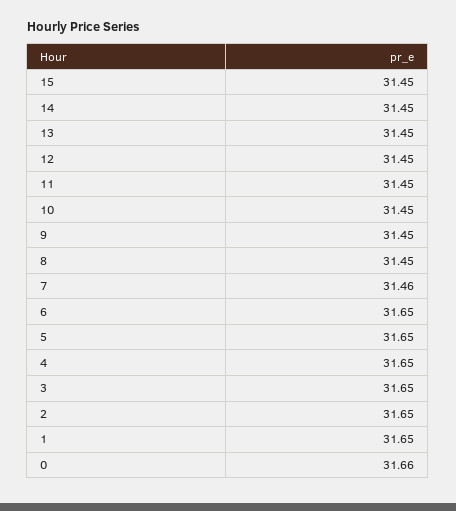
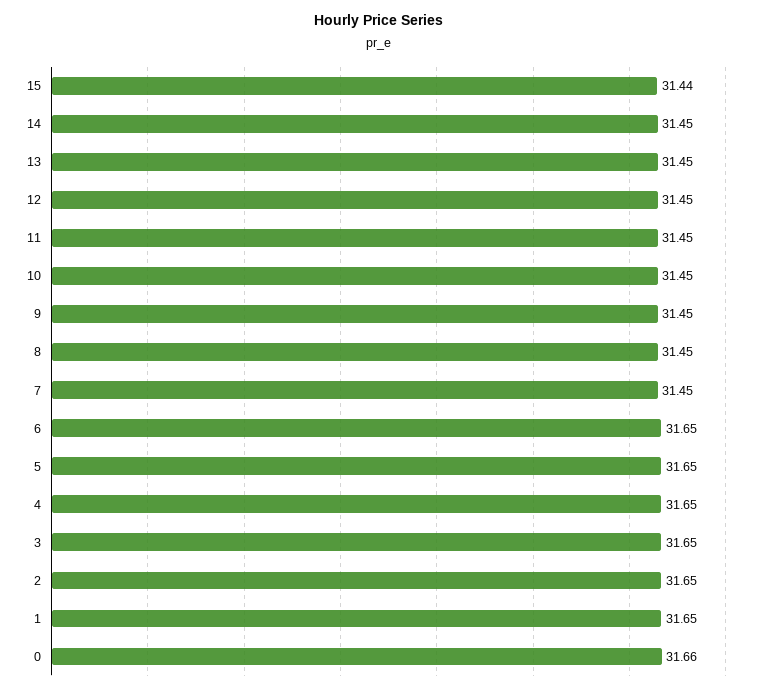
  {
-   "15": 31.45,
+   "15": 31.44,
    "14": 31.45,
    "13": 31.45,
    "12": 31.45,
    "11": 31.45,
    "10": 31.45,
    "9": 31.45,
    "8": 31.45,
-   "7": 31.46,
+   "7": 31.45,
    "6": 31.65,
    "5": 31.65,
    "4": 31.65,
    "3": 31.65,
    "2": 31.65,
    "1": 31.65,
    "0": 31.66
  }

